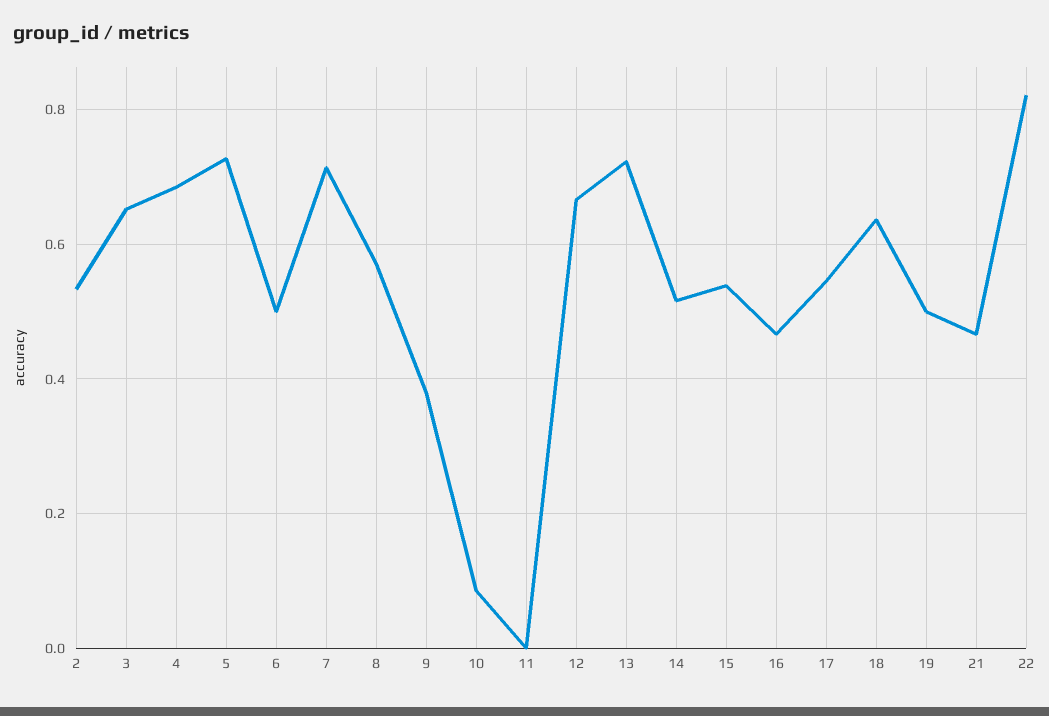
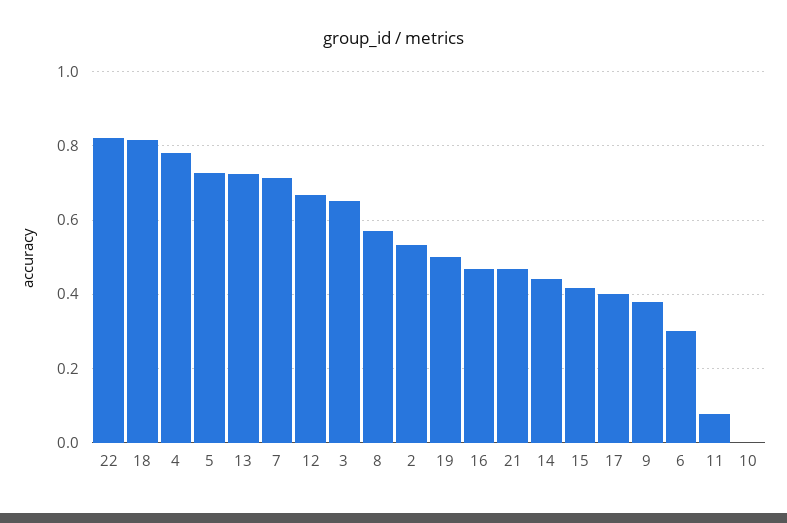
  {
    "2": 0.54,
    "3": 0.66,
-   "4": 0.68,
+   "4": 0.78,
    "5": 0.72,
-   "6": 0.5,
+   "6": 0.3,
    "7": 0.72,
    "8": 0.58,
    "9": 0.38,
-   "10": 0.08,
+   "10": 0,
-   "11": 0,
+   "11": 0.08,
    "12": 0.66,
    "13": 0.72,
-   "14": 0.52,
+   "14": 0.44,
-   "15": 0.54,
+   "15": 0.42,
    "16": 0.46,
-   "17": 0.54,
+   "17": 0.4,
-   "18": 0.64,
+   "18": 0.82,
    "19": 0.5,
    "21": 0.46,
    "22": 0.82
  }

